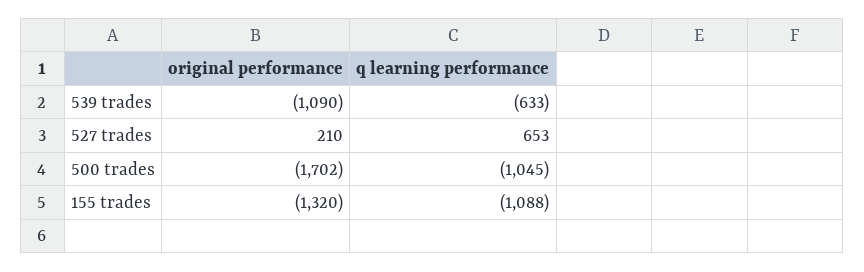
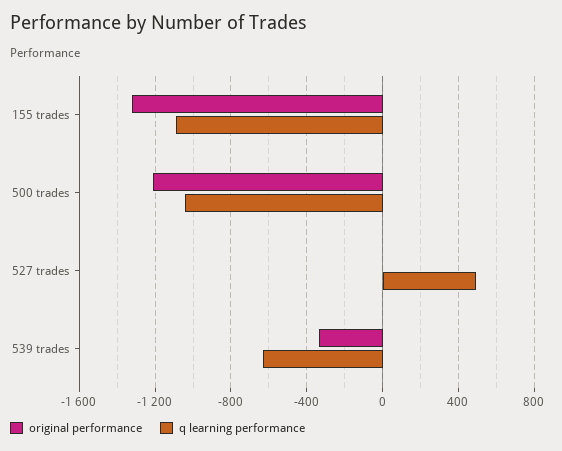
  {
    "original performance": {
-     "539 trades": -1090,
+     "539 trades": -350,
-     "527 trades": 210,
+     "527 trades": 0,
-     "500 trades": -1702,
+     "500 trades": -1200,
      "155 trades": -1320
    },
    "q learning performance": {
      "539 trades": -633,
-     "527 trades": 653,
+     "527 trades": 500,
      "500 trades": -1045,
      "155 trades": -1088
    }
  }

